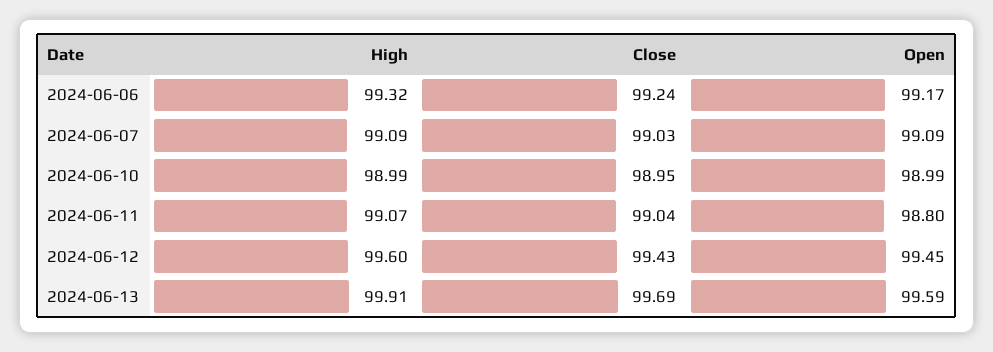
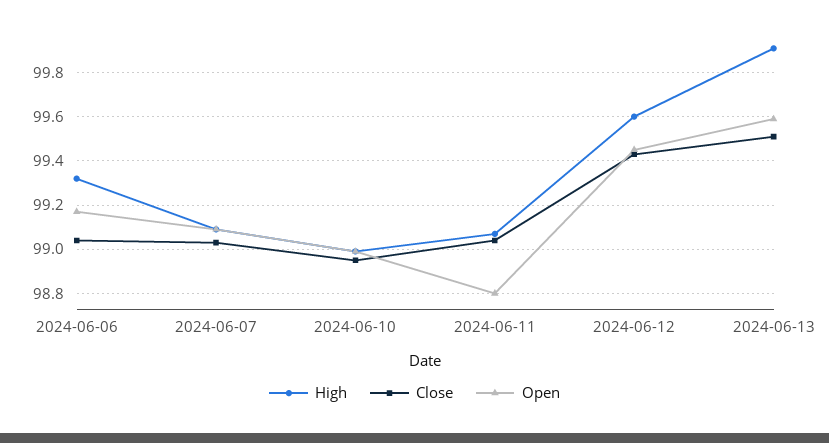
  {
    "High": {
      "2024-06-06": 99.32,
      "2024-06-07": 99.09,
      "2024-06-10": 98.99,
      "2024-06-11": 99.07,
      "2024-06-12": 99.6,
      "2024-06-13": 99.91
    },
    "Close": {
-     "2024-06-06": 99.24,
+     "2024-06-06": 99.05,
      "2024-06-07": 99.03,
      "2024-06-10": 98.95,
      "2024-06-11": 99.04,
      "2024-06-12": 99.43,
-     "2024-06-13": 99.69
+     "2024-06-13": 99.5
    },
    "Open": {
      "2024-06-06": 99.17,
      "2024-06-07": 99.09,
      "2024-06-10": 98.99,
      "2024-06-11": 98.8,
      "2024-06-12": 99.45,
      "2024-06-13": 99.59
    }
  }

